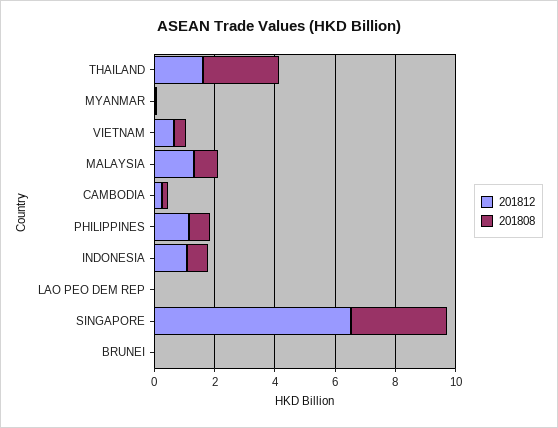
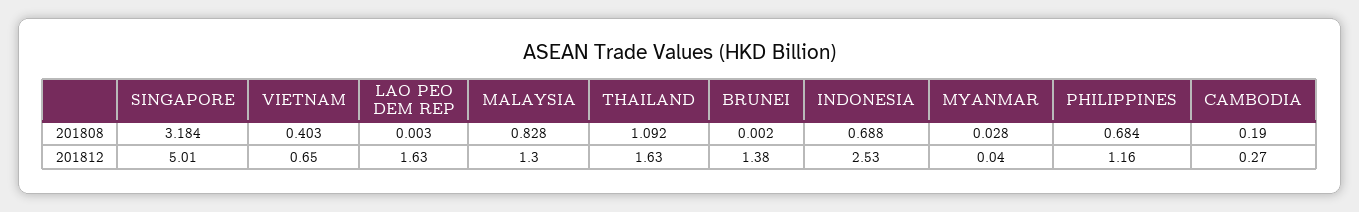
  {
    "201812": {
      "THAILAND": 1.63,
      "MYANMAR": 0.04,
      "VIETNAM": 0.65,
      "MALAYSIA": 1.3,
      "CAMBODIA": 0.27,
      "PHILIPPINES": 1.16,
-     "INDONESIA": 1,
+     "INDONESIA": 2.53,
-     "LAO PEO DEM REP": 0,
+     "LAO PEO DEM REP": 1.63,
-     "SINGAPORE": 6.5,
+     "SINGAPORE": 5.01,
-     "BRUNEI": 0
+     "BRUNEI": 1.38
    },
    "201808": {
-     "THAILAND": 2.5,
+     "THAILAND": 1.092,
      "MYANMAR": 0.028,
      "VIETNAM": 0.403,
      "MALAYSIA": 0.828,
      "CAMBODIA": 0.19,
      "PHILIPPINES": 0.684,
      "INDONESIA": 0.688,
      "LAO PEO DEM REP": 0.003,
      "SINGAPORE": 3.184,
      "BRUNEI": 0.002
    }
  }

